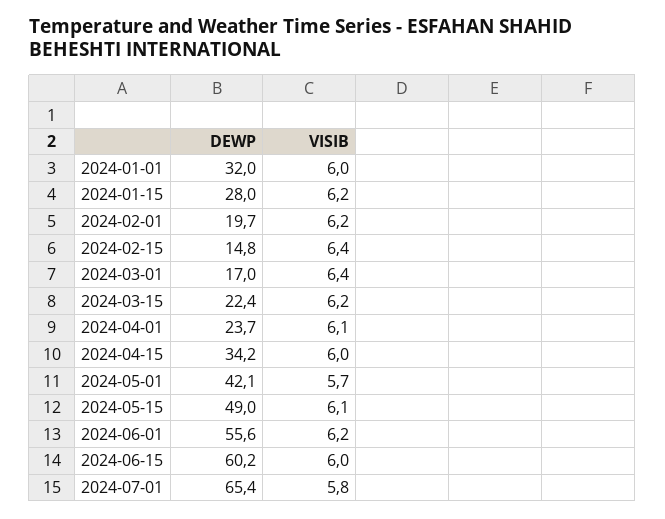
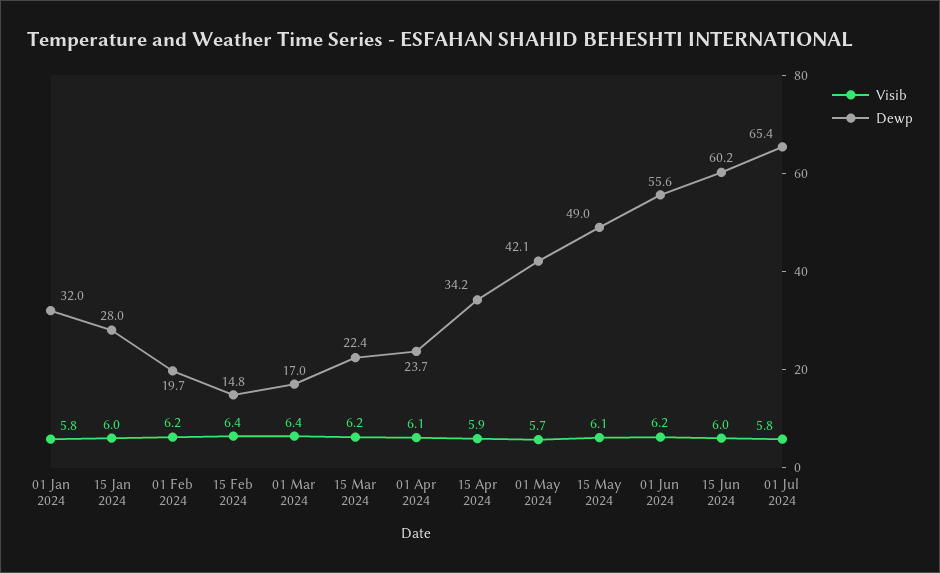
  {
    "DEWP": {
      "2024-01-01": 32,
      "2024-01-15": 28,
      "2024-02-01": 19.7,
      "2024-02-15": 14.8,
      "2024-03-01": 17,
      "2024-03-15": 22.4,
      "2024-04-01": 23.7,
      "2024-04-15": 34.2,
      "2024-05-01": 42.1,
      "2024-05-15": 49,
      "2024-06-01": 55.6,
      "2024-06-15": 60.2,
      "2024-07-01": 65.4
    },
    "VISIB": {
-     "2024-01-01": 6,
+     "2024-01-01": 5.8,
-     "2024-01-15": 6.2,
+     "2024-01-15": 6,
      "2024-02-01": 6.2,
      "2024-02-15": 6.4,
      "2024-03-01": 6.4,
      "2024-03-15": 6.2,
      "2024-04-01": 6.1,
-     "2024-04-15": 6,
+     "2024-04-15": 5.9,
      "2024-05-01": 5.7,
      "2024-05-15": 6.1,
      "2024-06-01": 6.2,
      "2024-06-15": 6,
      "2024-07-01": 5.8
    }
  }

